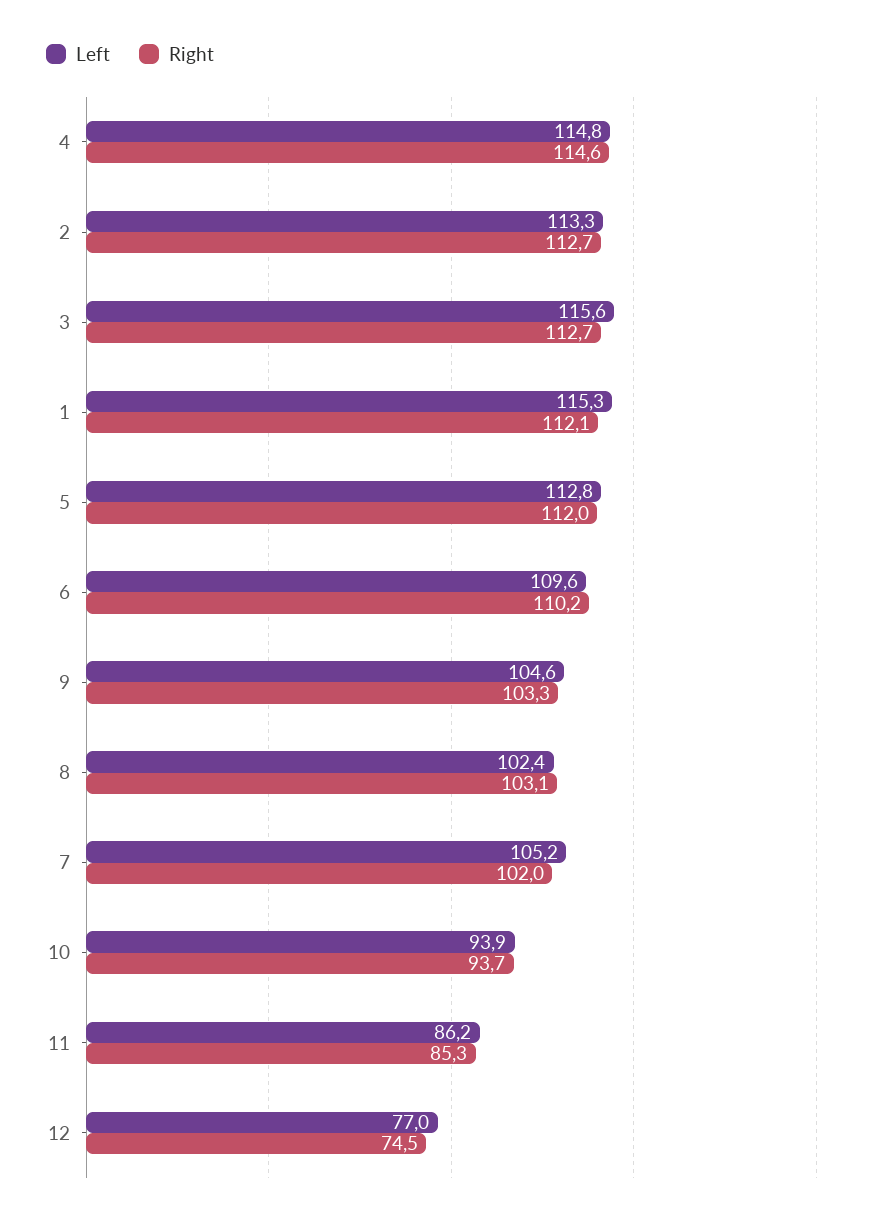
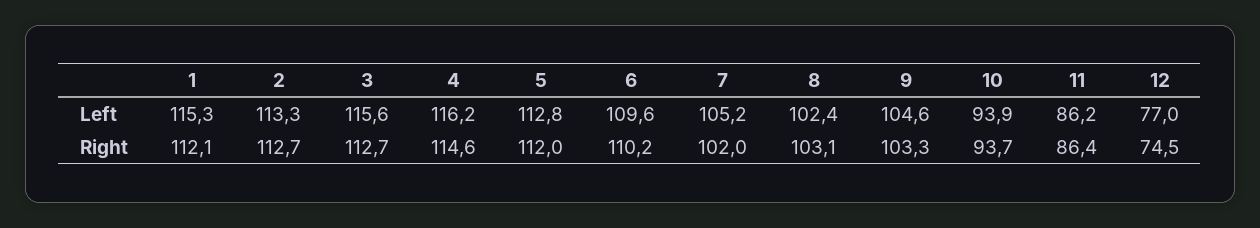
  {
    "Left": {
-     "4": 114.8,
+     "4": 116.2,
      "2": 113.3,
      "3": 115.6,
      "1": 115.3,
      "5": 112.8,
      "6": 109.6,
      "9": 104.6,
      "8": 102.4,
      "7": 105.2,
      "10": 93.9,
      "11": 86.2,
      "12": 77
    },
    "Right": {
      "4": 114.6,
      "2": 112.7,
      "3": 112.7,
      "1": 112.1,
      "5": 112,
      "6": 110.2,
      "9": 103.3,
      "8": 103.1,
      "7": 102,
      "10": 93.7,
-     "11": 85.3,
+     "11": 86.4,
      "12": 74.5
    }
  }

